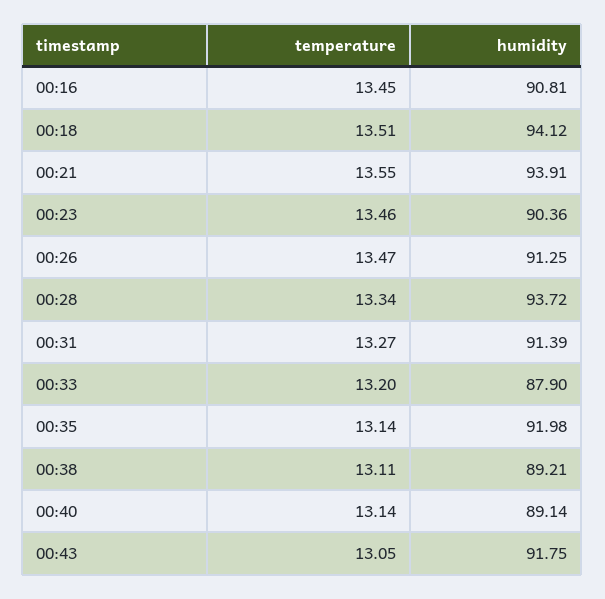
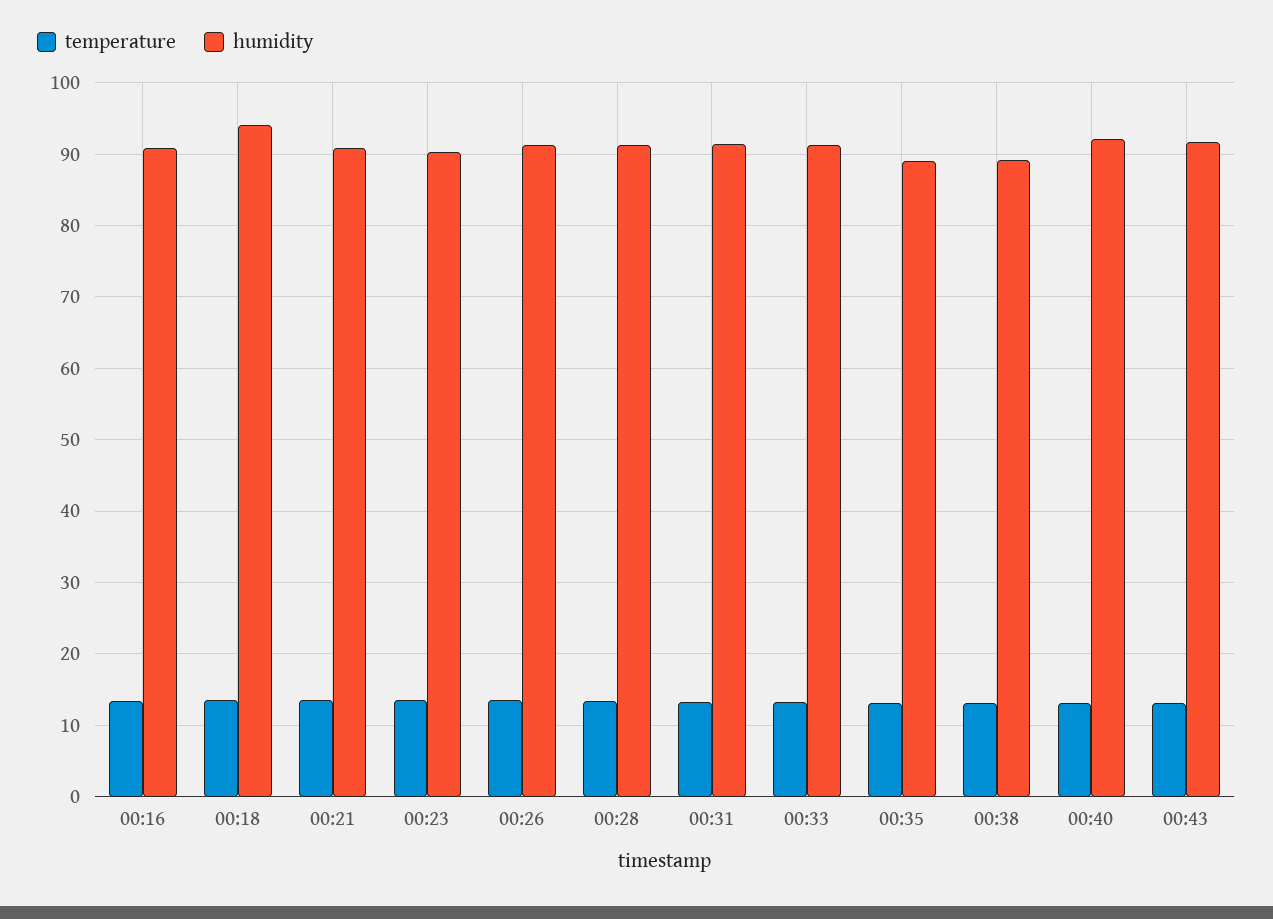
  {
    "temperature": {
      "00:16": 13.45,
      "00:18": 13.51,
      "00:21": 13.55,
      "00:23": 13.46,
      "00:26": 13.47,
      "00:28": 13.34,
      "00:31": 13.27,
      "00:33": 13.2,
      "00:35": 13.14,
      "00:38": 13.11,
      "00:40": 13.14,
      "00:43": 13.05
    },
    "humidity": {
      "00:16": 90.81,
      "00:18": 94.12,
-     "00:21": 93.91,
+     "00:21": 91,
      "00:23": 90.36,
      "00:26": 91.25,
-     "00:28": 93.72,
+     "00:28": 91,
      "00:31": 91.39,
-     "00:33": 87.9,
+     "00:33": 91,
-     "00:35": 91.98,
+     "00:35": 89,
      "00:38": 89.21,
-     "00:40": 89.14,
+     "00:40": 92,
      "00:43": 91.75
    }
  }

